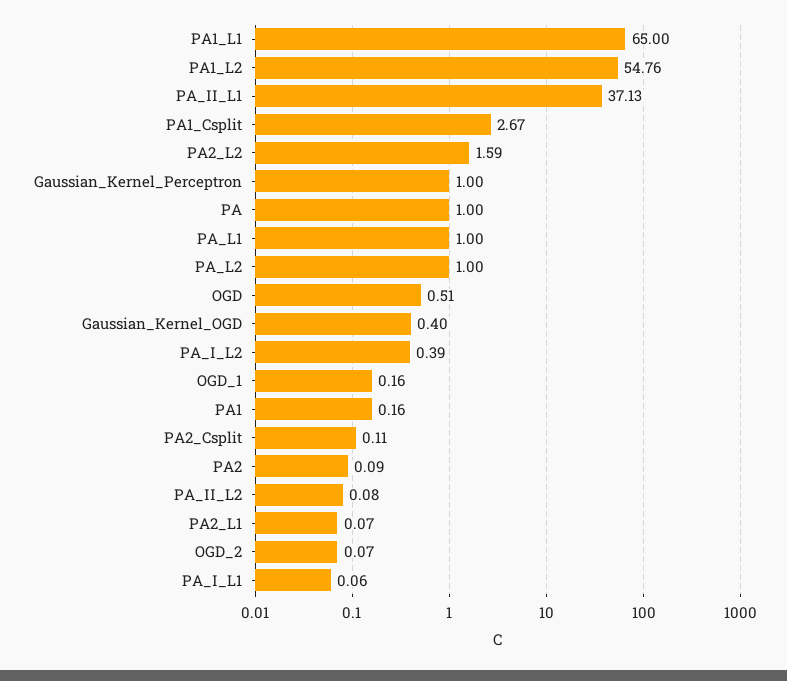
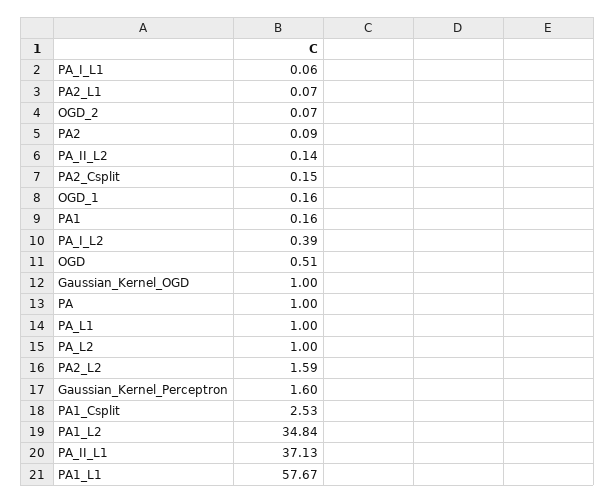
  {
-   "PA1_L1": 65,
+   "PA1_L1": 57.67,
-   "PA1_L2": 54.76,
+   "PA1_L2": 34.84,
    "PA_II_L1": 37.13,
-   "PA1_Csplit": 2.67,
+   "PA1_Csplit": 2.53,
    "PA2_L2": 1.59,
-   "Gaussian_Kernel_Perceptron": 1,
+   "Gaussian_Kernel_Perceptron": 1.6,
    "PA": 1,
    "PA_L1": 1,
    "PA_L2": 1,
    "OGD": 0.51,
-   "Gaussian_Kernel_OGD": 0.4,
+   "Gaussian_Kernel_OGD": 1,
    "PA_I_L2": 0.39,
    "OGD_1": 0.16,
    "PA1": 0.16,
-   "PA2_Csplit": 0.11,
+   "PA2_Csplit": 0.15,
    "PA2": 0.09,
-   "PA_II_L2": 0.08,
+   "PA_II_L2": 0.14,
    "PA2_L1": 0.07,
    "OGD_2": 0.07,
    "PA_I_L1": 0.06
  }

